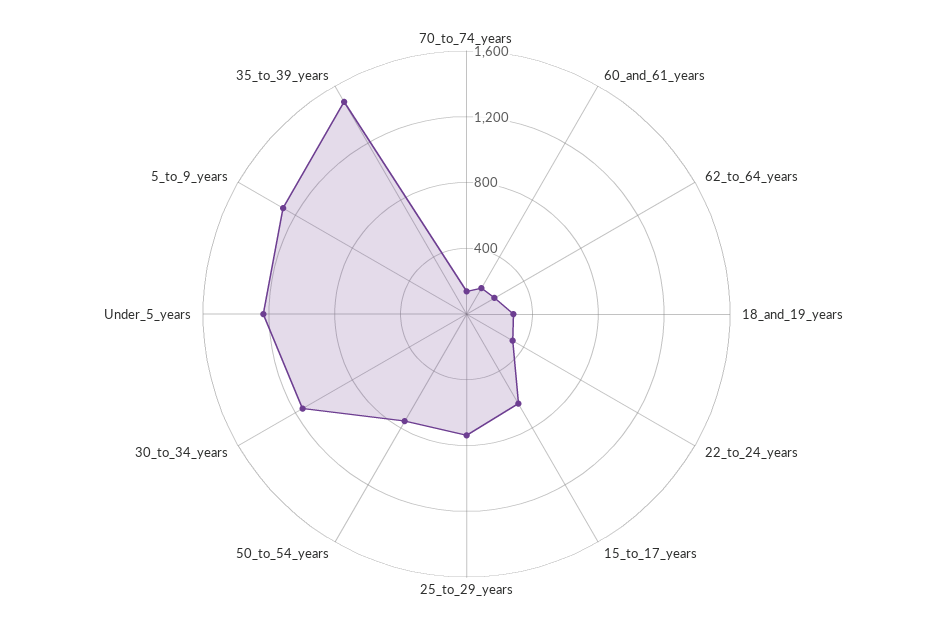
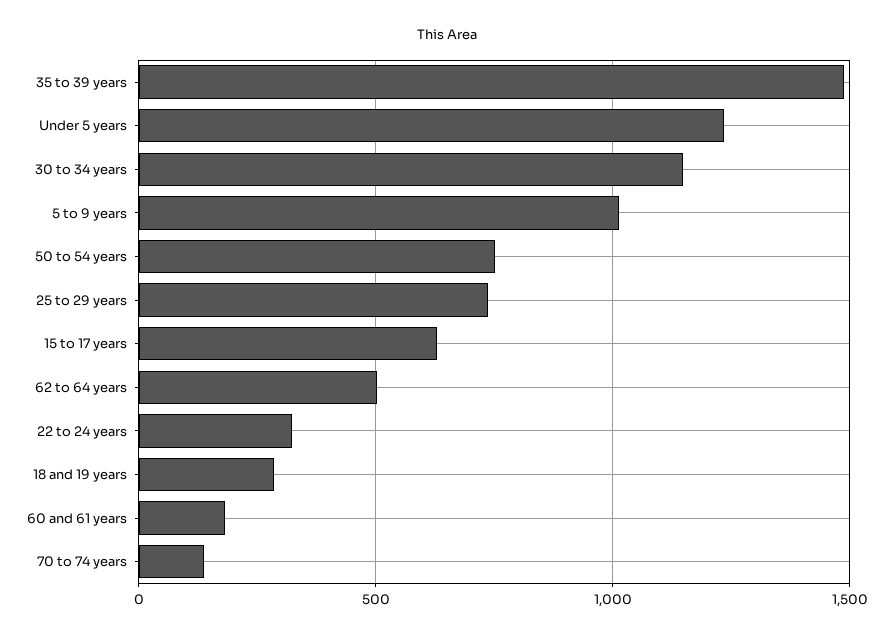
  {
    "70_to_74_years": 150,
    "60_and_61_years": 200,
-   "62_to_64_years": 200,
+   "62_to_64_years": 500,
    "18_and_19_years": 300,
    "22_to_24_years": 300,
    "15_to_17_years": 650,
    "25_to_29_years": 750,
    "50_to_54_years": 750,
    "30_to_34_years": 1150,
    "Under_5_years": 1250,
-   "5_to_9_years": 1300,
+   "5_to_9_years": 1000,
    "35_to_39_years": 1500
  }

